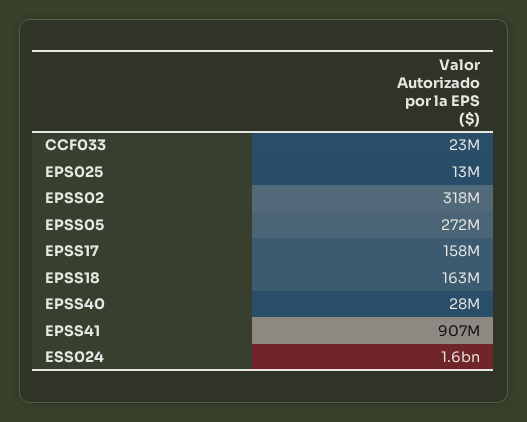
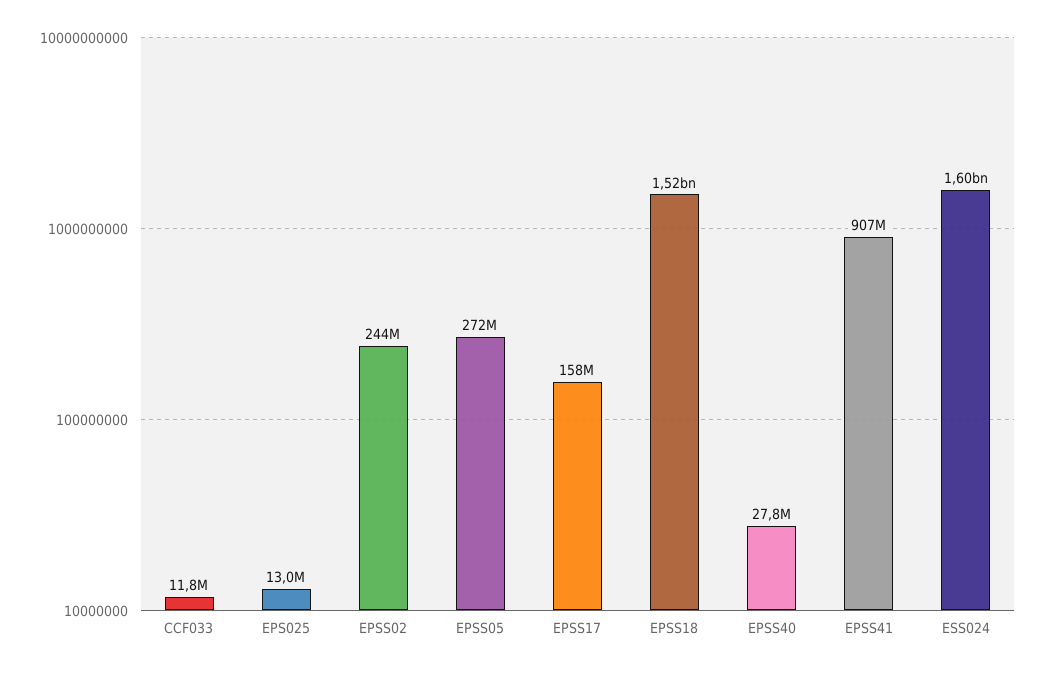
  {
-   "CCF033": 23000000,
+   "CCF033": 11800000,
    "EPS025": 13000000,
-   "EPSS02": 318000000,
+   "EPSS02": 244000000,
    "EPSS05": 272000000,
    "EPSS17": 158000000,
-   "EPSS18": 163000000,
+   "EPSS18": 1520000000,
    "EPSS40": 27800000,
    "EPSS41": 907000000,
    "ESS024": 1600000000
  }

